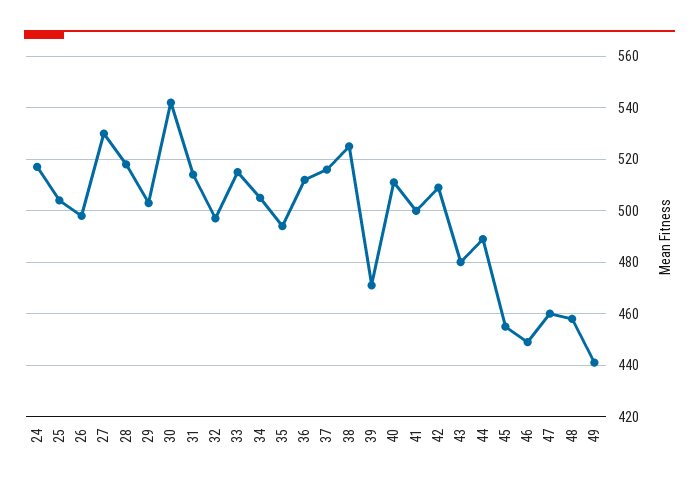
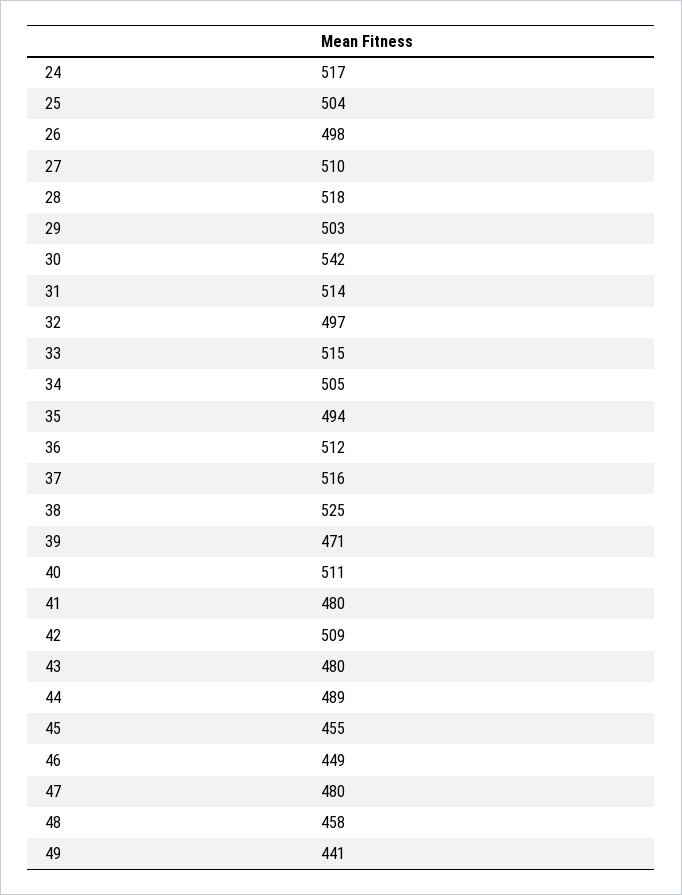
  {
    "24": 517,
    "25": 504,
    "26": 498,
-   "27": 530,
+   "27": 510,
    "28": 518,
    "29": 503,
    "30": 542,
    "31": 514,
    "32": 497,
    "33": 515,
    "34": 505,
    "35": 494,
    "36": 512,
    "37": 516,
    "38": 525,
    "39": 471,
    "40": 511,
-   "41": 500,
+   "41": 480,
    "42": 509,
    "43": 480,
    "44": 489,
    "45": 455,
    "46": 449,
-   "47": 460,
+   "47": 480,
    "48": 458,
    "49": 441
  }

